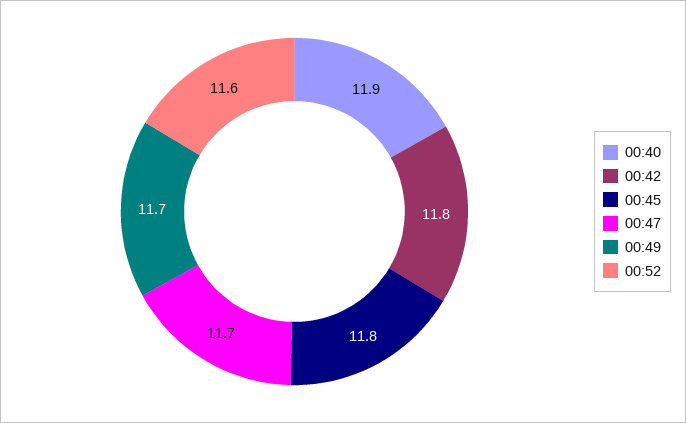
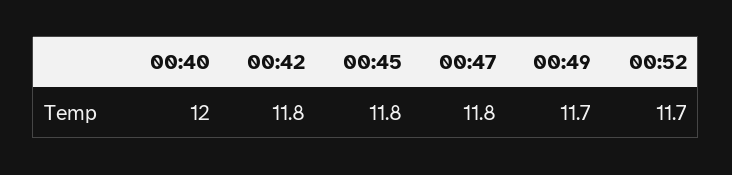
  {
-   "00:40": 11.9,
+   "00:40": 12,
    "00:42": 11.8,
    "00:45": 11.8,
-   "00:47": 11.7,
+   "00:47": 11.8,
    "00:49": 11.7,
-   "00:52": 11.6
+   "00:52": 11.7
  }

